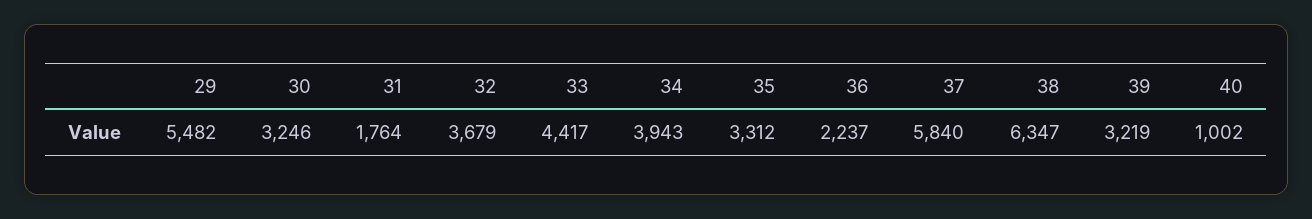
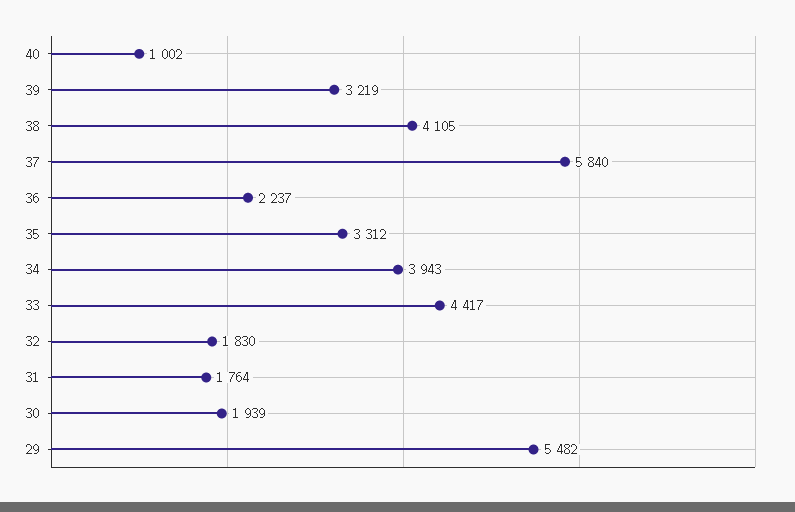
  {
    "29": 5482,
-   "30": 3246,
+   "30": 1939,
    "31": 1764,
-   "32": 3679,
+   "32": 1830,
    "33": 4417,
    "34": 3943,
    "35": 3312,
    "36": 2237,
    "37": 5840,
-   "38": 6347,
+   "38": 4105,
    "39": 3219,
    "40": 1002
  }

